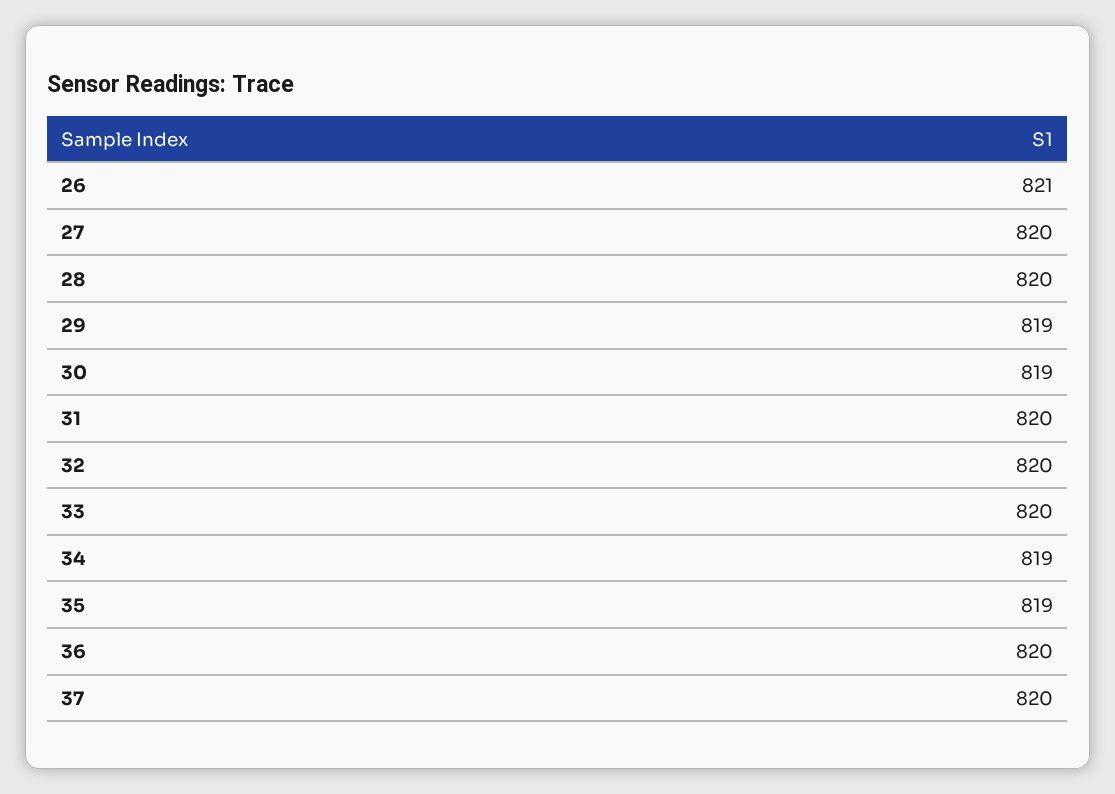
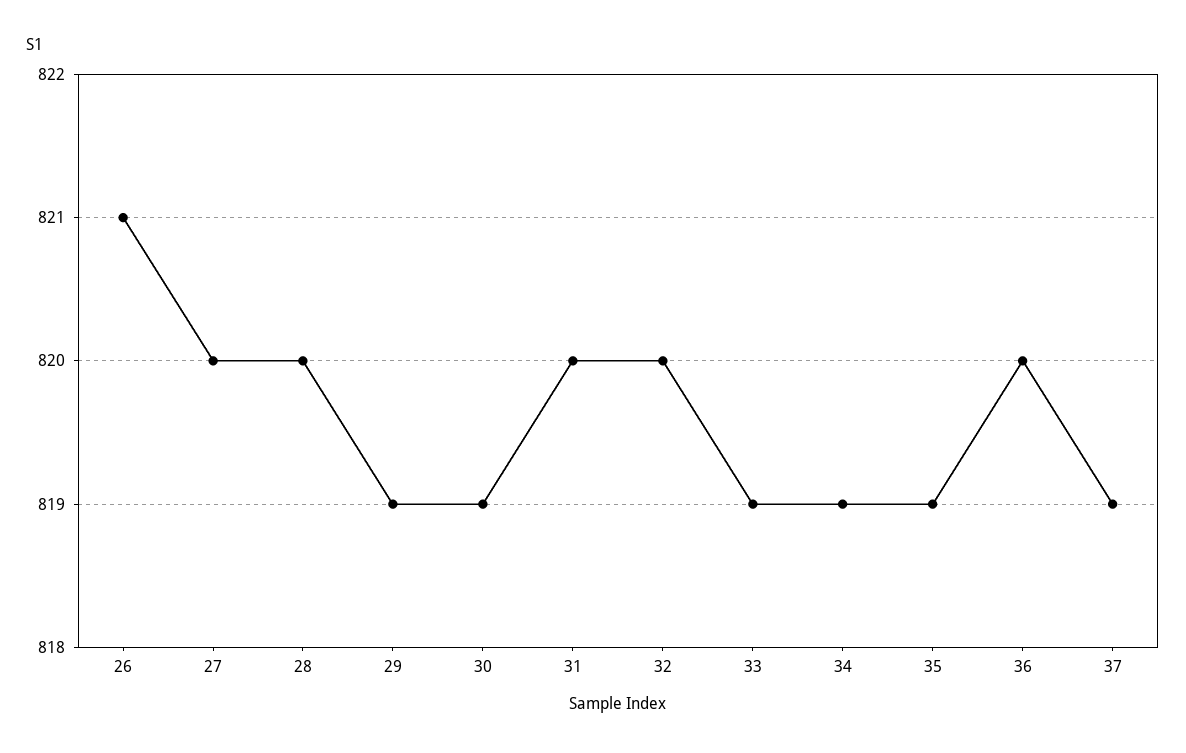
  {
    "26": 821,
    "27": 820,
    "28": 820,
    "29": 819,
    "30": 819,
    "31": 820,
    "32": 820,
-   "33": 820,
+   "33": 819,
    "34": 819,
    "35": 819,
    "36": 820,
-   "37": 820
+   "37": 819
  }

